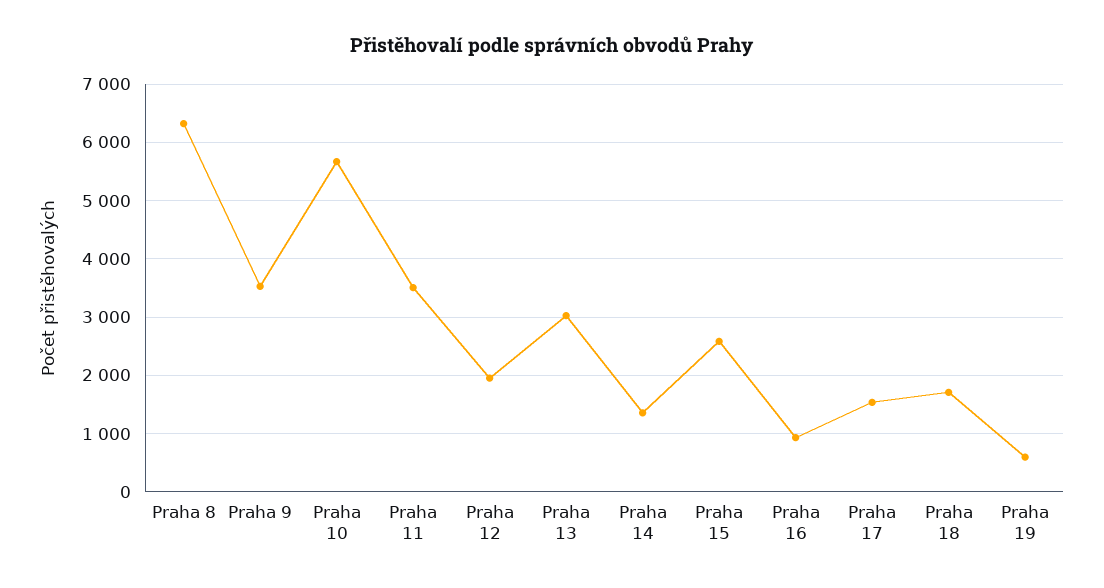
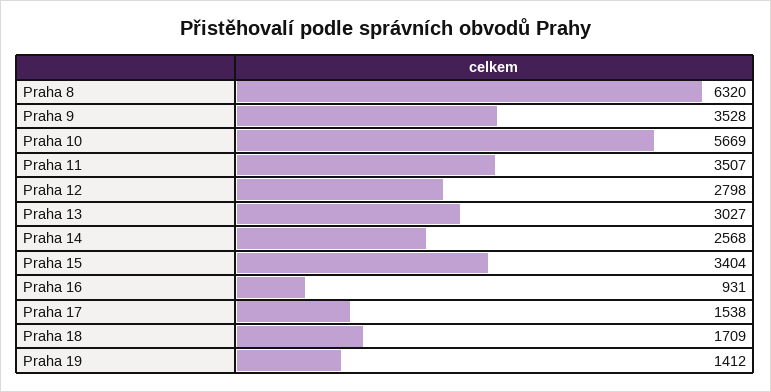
  {
    "Praha 8": 6320,
    "Praha 9": 3528,
    "Praha 10": 5669,
    "Praha 11": 3507,
-   "Praha 12": 2000,
+   "Praha 12": 2798,
    "Praha 13": 3027,
-   "Praha 14": 1400,
+   "Praha 14": 2568,
-   "Praha 15": 2600,
+   "Praha 15": 3404,
    "Praha 16": 931,
    "Praha 17": 1538,
    "Praha 18": 1709,
-   "Praha 19": 600
+   "Praha 19": 1412
  }

